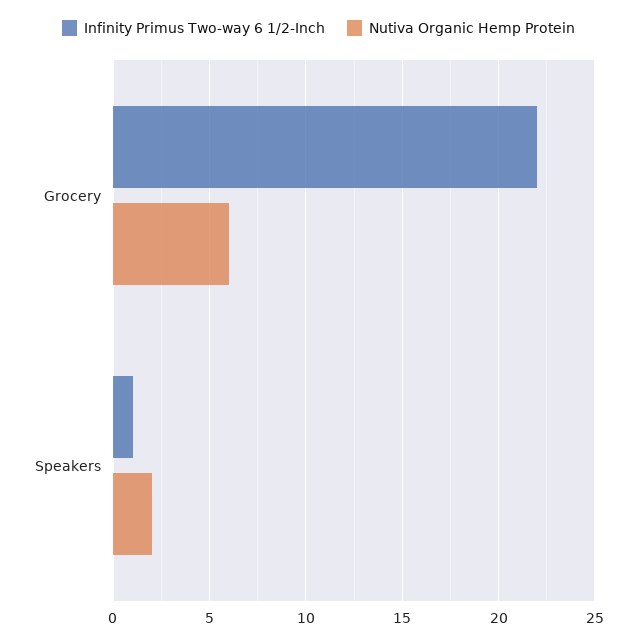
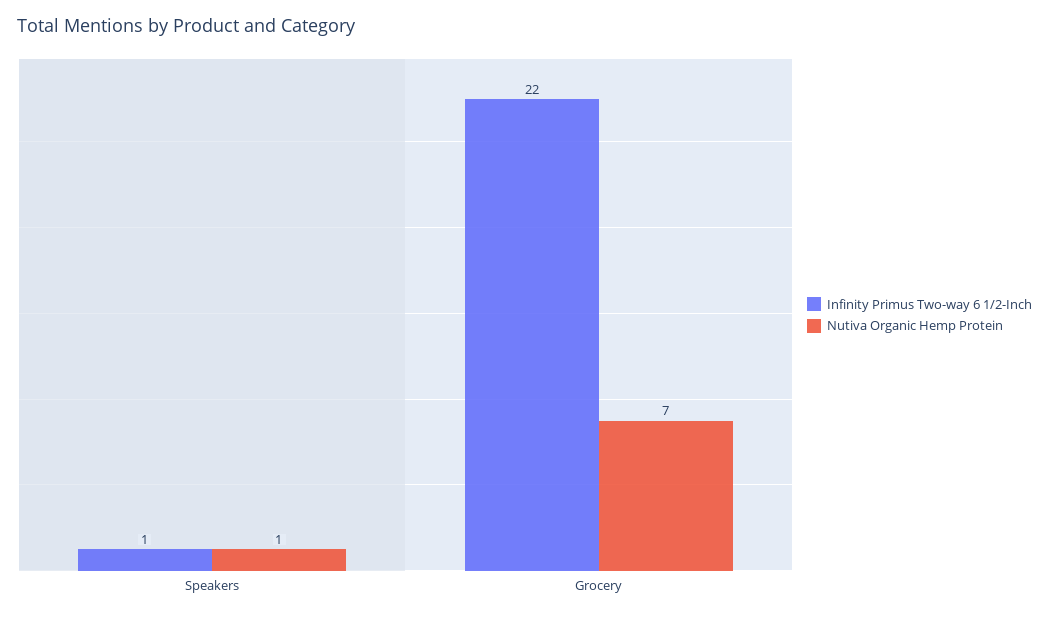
  {
    "Infinity Primus Two-way 6 1/2-Inch": {
      "Grocery": 22,
      "Speakers": 1
    },
    "Nutiva Organic Hemp Protein": {
-     "Grocery": 6,
+     "Grocery": 7,
-     "Speakers": 2
+     "Speakers": 1
    }
  }

